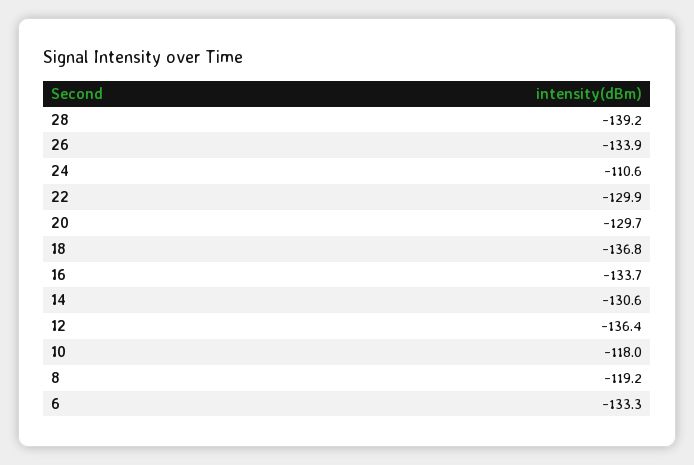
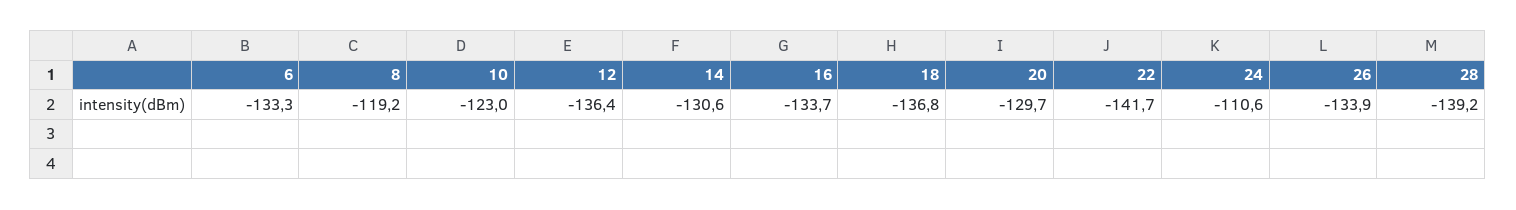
  {
    "28": -139.2,
    "26": -133.9,
    "24": -110.6,
-   "22": -129.9,
+   "22": -141.7,
    "20": -129.7,
    "18": -136.8,
    "16": -133.7,
    "14": -130.6,
    "12": -136.4,
-   "10": -118,
+   "10": -123,
    "8": -119.2,
    "6": -133.3
  }

